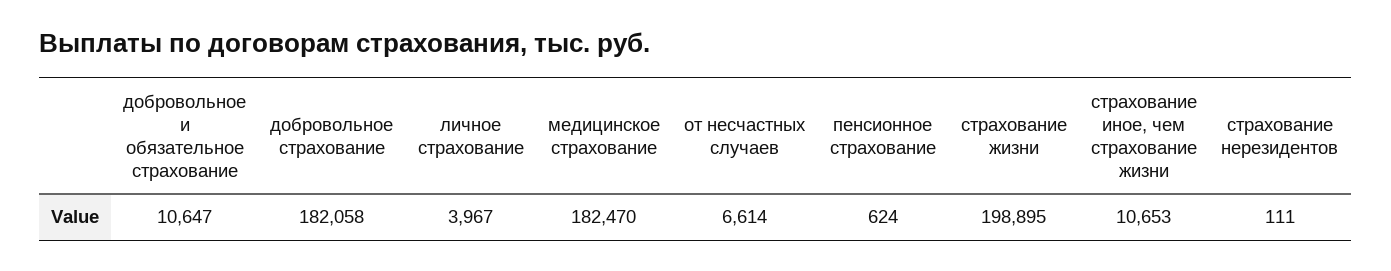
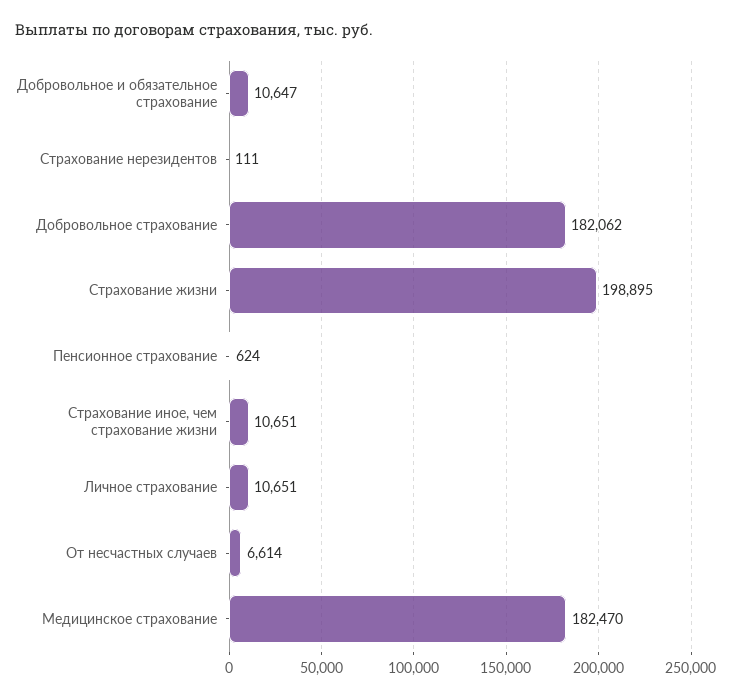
  {
    "добровольное и обязательное страхование": 10647,
-   "добровольное страхование": 182058,
+   "добровольное страхование": 182062,
-   "личное страхование": 3967,
+   "личное страхование": 10651,
    "медицинское страхование": 182470,
    "от несчастных случаев": 6614,
    "пенсионное страхование": 624,
    "страхование жизни": 198895,
-   "страхование иное, чем страхование жизни": 10653,
+   "страхование иное, чем страхование жизни": 10651,
    "страхование нерезидентов": 111
  }

